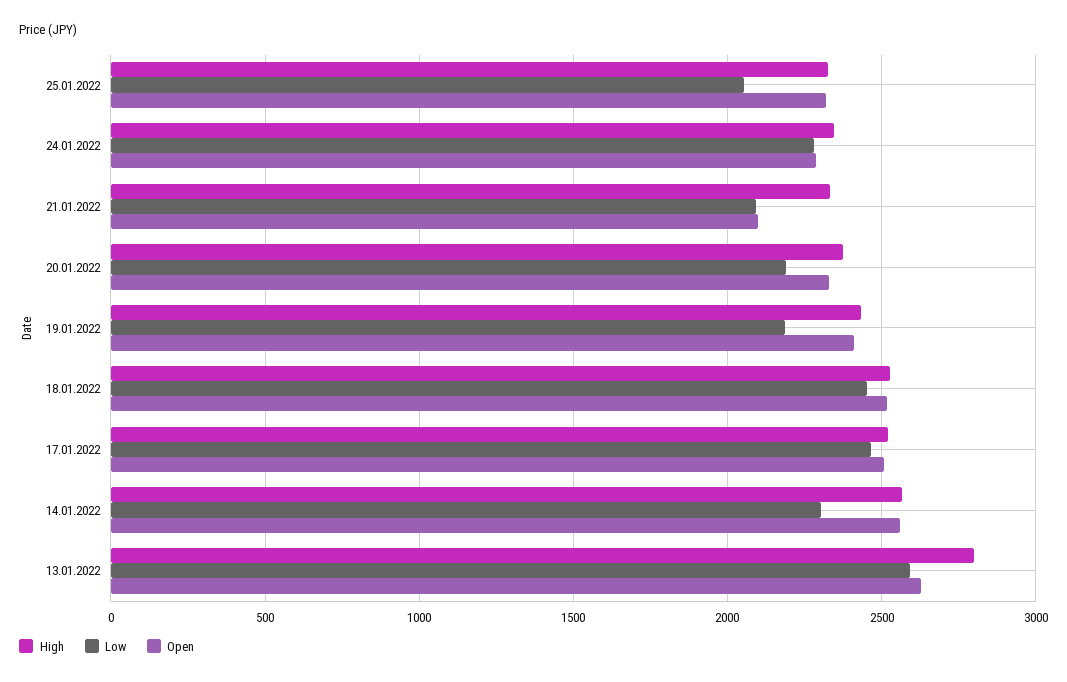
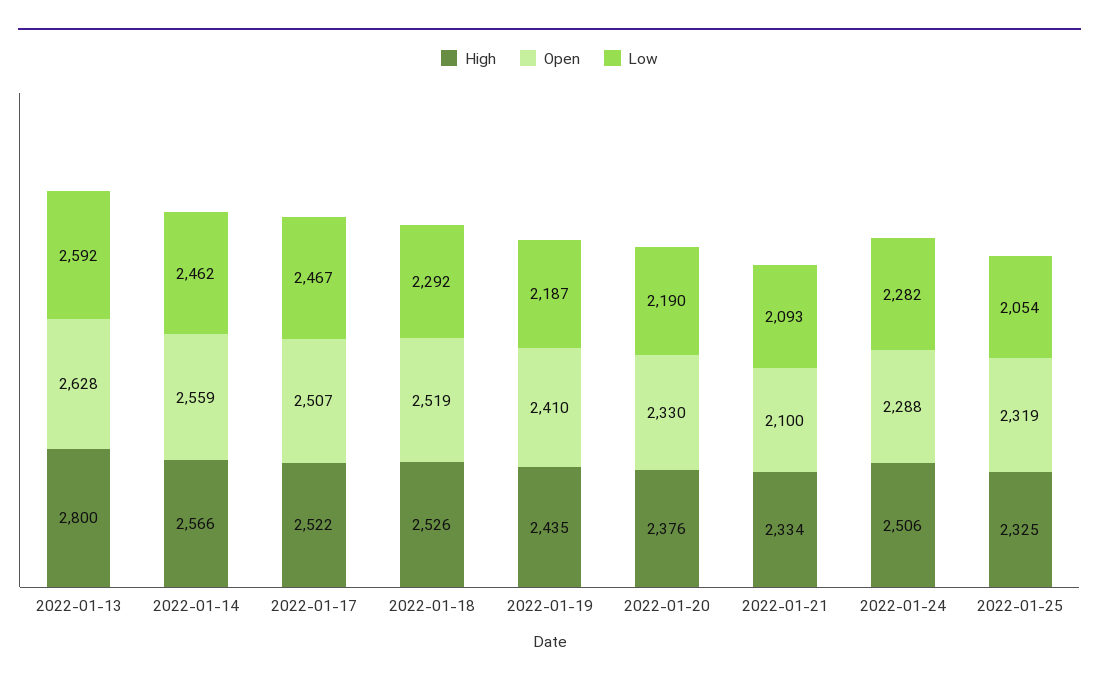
  {
    "High": {
      "25.01.2022": 2325,
-     "24.01.2022": 2350,
+     "24.01.2022": 2506,
      "21.01.2022": 2334,
      "20.01.2022": 2376,
      "19.01.2022": 2435,
      "18.01.2022": 2526,
      "17.01.2022": 2522,
      "14.01.2022": 2566,
      "13.01.2022": 2800
    },
    "Low": {
      "25.01.2022": 2054,
      "24.01.2022": 2282,
      "21.01.2022": 2093,
      "20.01.2022": 2190,
      "19.01.2022": 2187,
-     "18.01.2022": 2450,
+     "18.01.2022": 2292,
      "17.01.2022": 2467,
-     "14.01.2022": 2300,
+     "14.01.2022": 2462,
      "13.01.2022": 2592
    },
    "Open": {
      "25.01.2022": 2319,
      "24.01.2022": 2288,
      "21.01.2022": 2100,
      "20.01.2022": 2330,
      "19.01.2022": 2410,
      "18.01.2022": 2519,
      "17.01.2022": 2507,
      "14.01.2022": 2559,
      "13.01.2022": 2628
    }
  }

